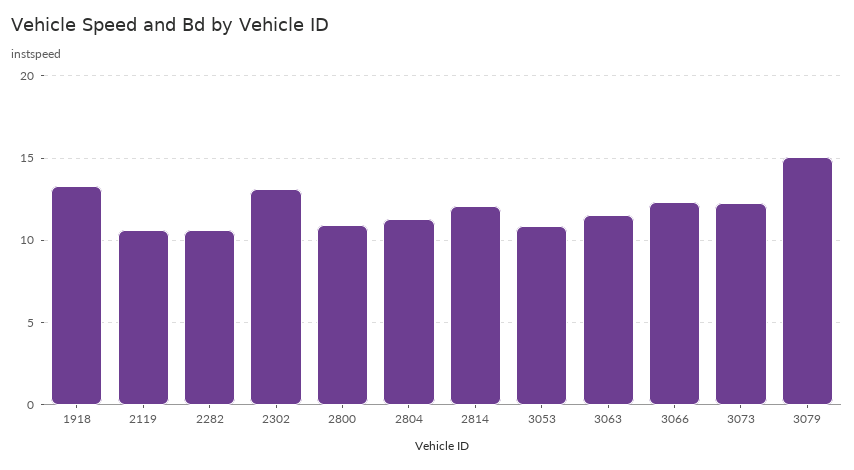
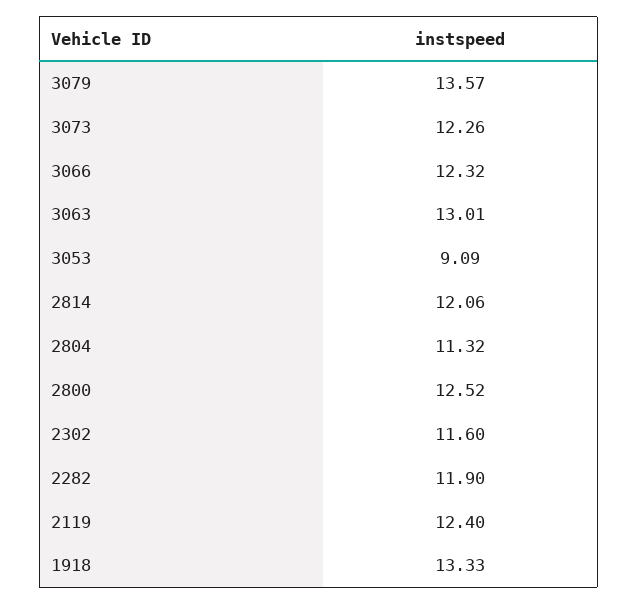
  {
    "1918": 13.33,
-   "2119": 10.5,
+   "2119": 12.4,
-   "2282": 10.5,
+   "2282": 11.9,
-   "2302": 13,
+   "2302": 11.6,
-   "2800": 11,
+   "2800": 12.52,
    "2804": 11.32,
    "2814": 12.06,
-   "3053": 11,
+   "3053": 9.09,
-   "3063": 11.5,
+   "3063": 13.01,
    "3066": 12.32,
    "3073": 12.26,
-   "3079": 15
+   "3079": 13.57
  }

